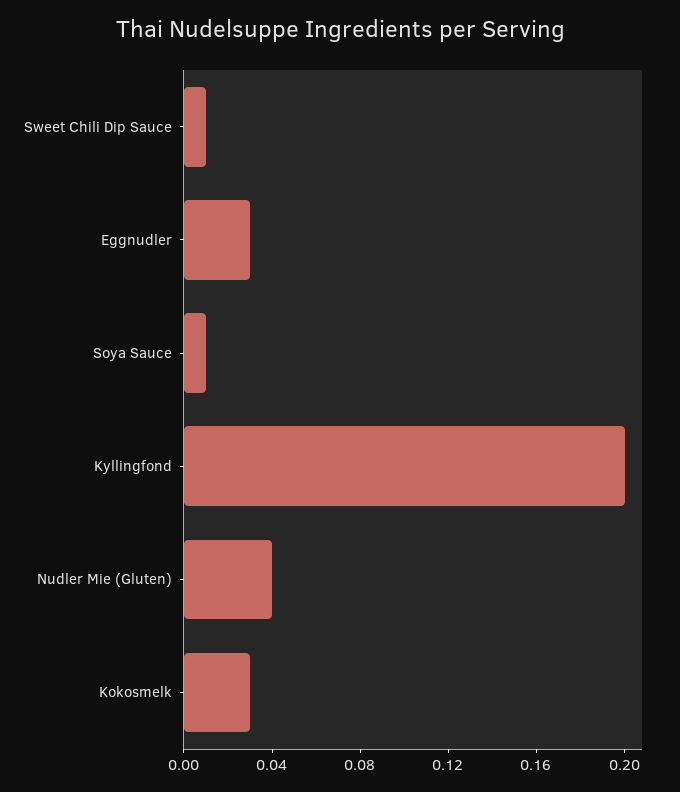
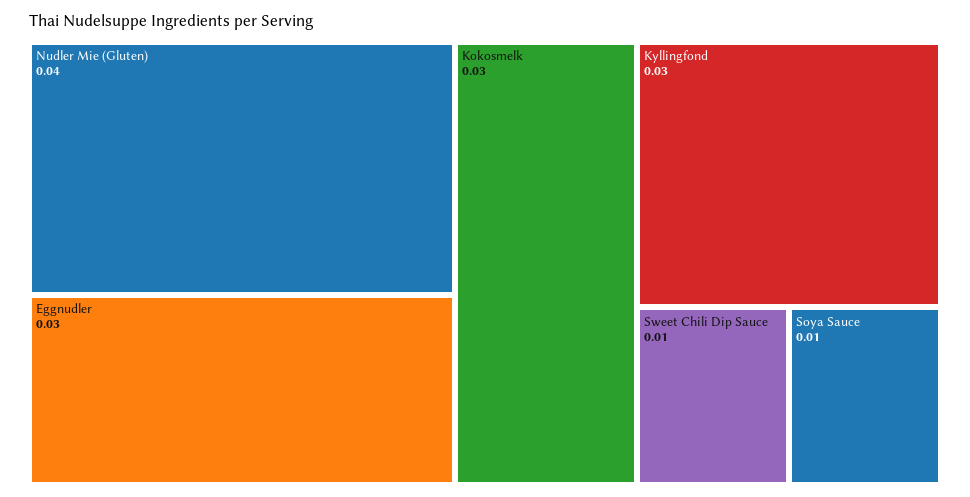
  {
    "Sweet Chili Dip Sauce": 0.01,
    "Eggnudler": 0.03,
    "Soya Sauce": 0.01,
-   "Kyllingfond": 0.2,
+   "Kyllingfond": 0.03,
    "Nudler Mie (Gluten)": 0.04,
    "Kokosmelk": 0.03
  }

